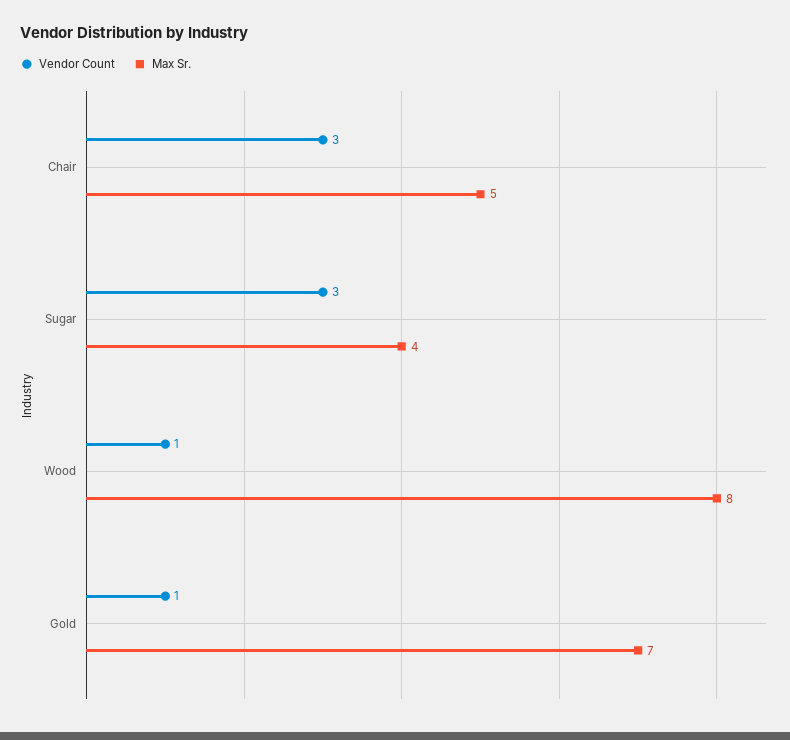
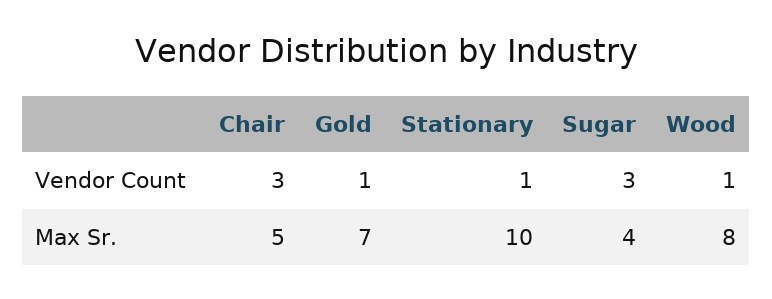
  {
    "Vendor Count": {
      "Chair": 3,
      "Sugar": 3,
      "Wood": 1,
-     "Gold": 1
+     "Gold": 1,
+     "Stationary": 1
    },
    "Max Sr.": {
      "Chair": 5,
      "Sugar": 4,
      "Wood": 8,
-     "Gold": 7
+     "Gold": 7,
+     "Stationary": 10
    }
  }

